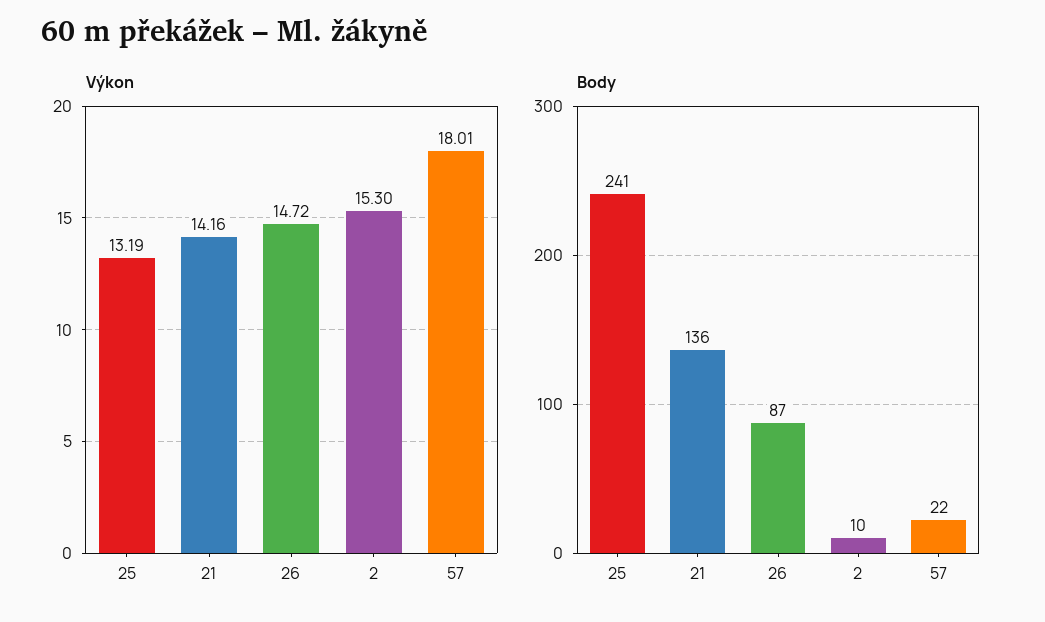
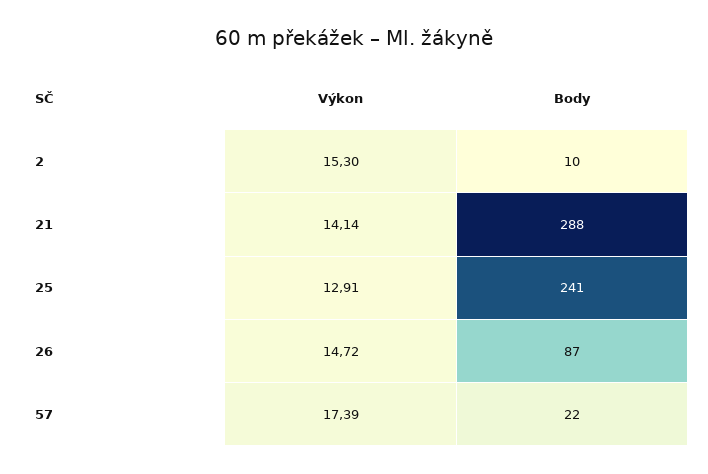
  {
    "Výkon": {
-     "25": 13.19,
+     "25": 12.91,
-     "21": 14.16,
+     "21": 14.14,
      "26": 14.72,
      "2": 15.3,
-     "57": 18.01
+     "57": 17.39
    },
    "Body": {
      "25": 241,
-     "21": 136,
+     "21": 288,
      "26": 87,
      "2": 10,
      "57": 22
    }
  }

